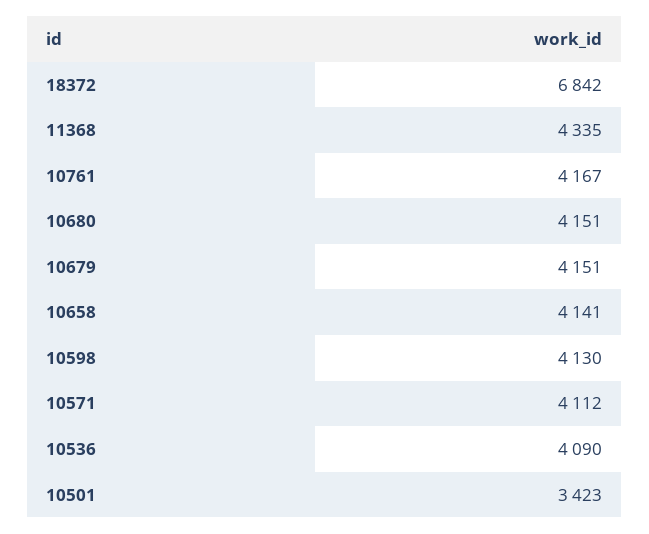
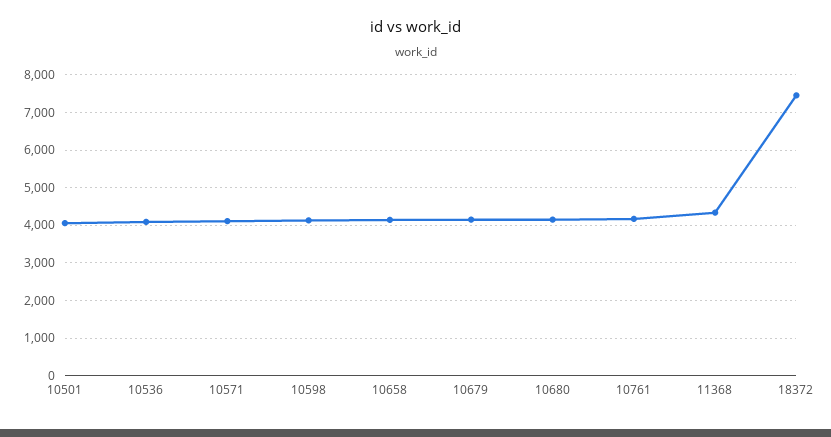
  {
-   "18372": 6842,
+   "18372": 7400,
    "11368": 4335,
    "10761": 4167,
    "10680": 4151,
    "10679": 4151,
    "10658": 4141,
    "10598": 4130,
    "10571": 4112,
    "10536": 4090,
-   "10501": 3423
+   "10501": 4000
  }

